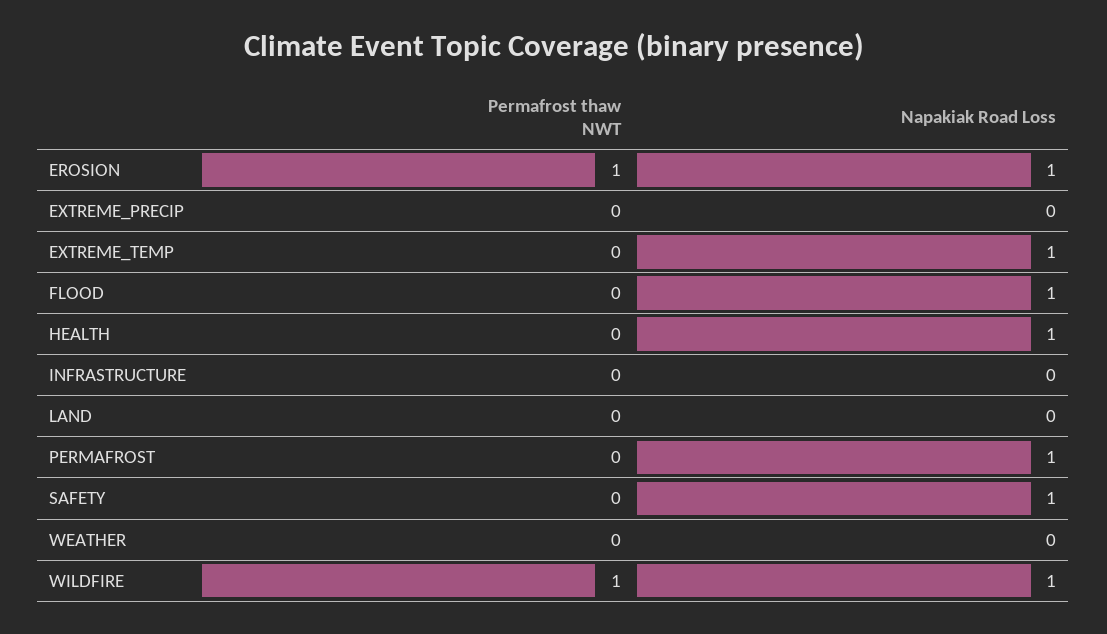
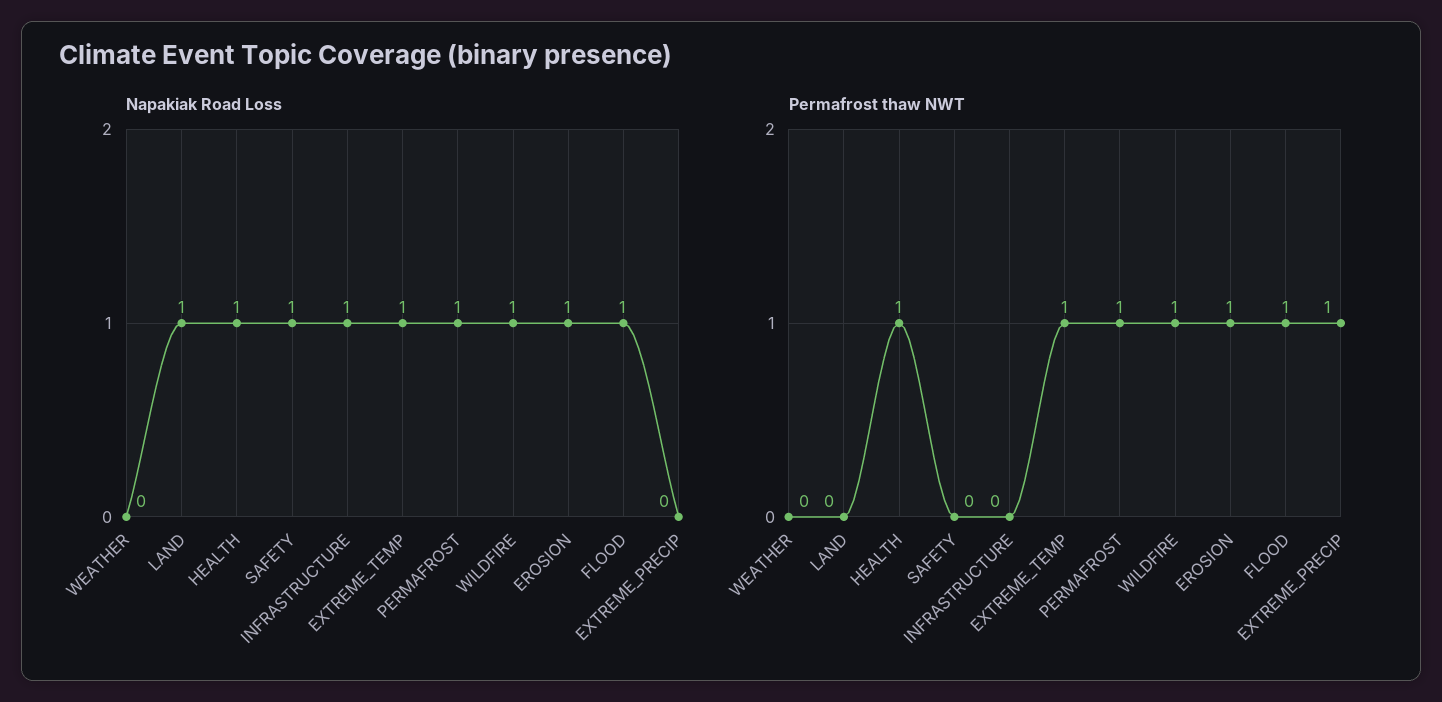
  {
    "Permafrost thaw NWT": {
      "EROSION": 1,
-     "EXTREME_PRECIP": 0,
+     "EXTREME_PRECIP": 1,
-     "EXTREME_TEMP": 0,
+     "EXTREME_TEMP": 1,
-     "FLOOD": 0,
+     "FLOOD": 1,
-     "HEALTH": 0,
+     "HEALTH": 1,
      "INFRASTRUCTURE": 0,
      "LAND": 0,
-     "PERMAFROST": 0,
+     "PERMAFROST": 1,
      "SAFETY": 0,
      "WEATHER": 0,
      "WILDFIRE": 1
    },
    "Napakiak Road Loss": {
      "EROSION": 1,
      "EXTREME_PRECIP": 0,
      "EXTREME_TEMP": 1,
      "FLOOD": 1,
      "HEALTH": 1,
-     "INFRASTRUCTURE": 0,
+     "INFRASTRUCTURE": 1,
-     "LAND": 0,
+     "LAND": 1,
      "PERMAFROST": 1,
      "SAFETY": 1,
      "WEATHER": 0,
      "WILDFIRE": 1
    }
  }

